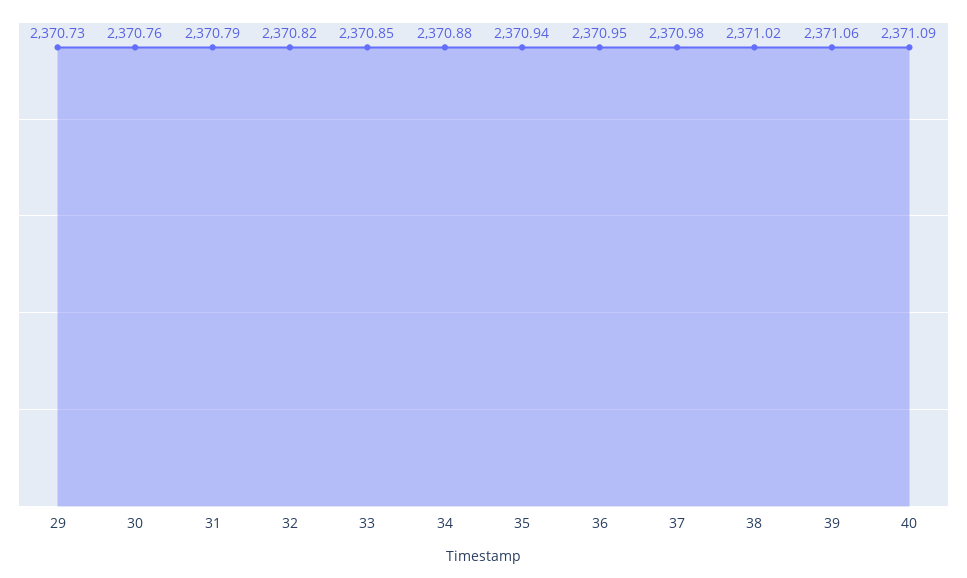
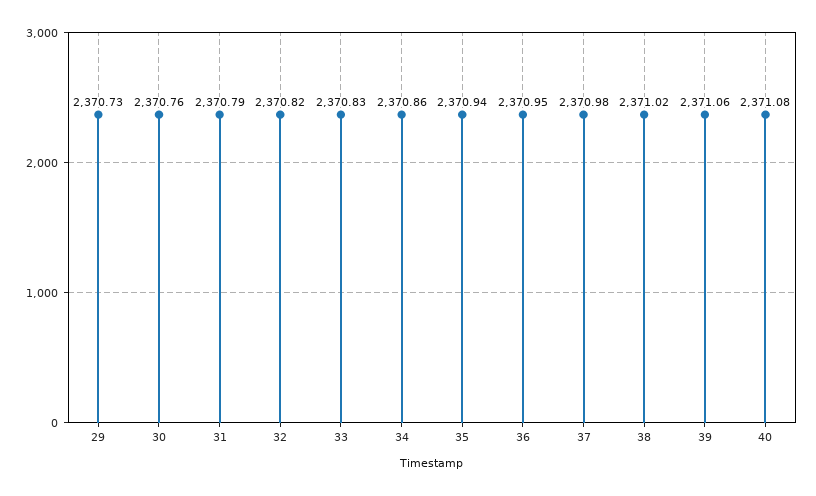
  {
    "29": 2370.73,
    "30": 2370.76,
    "31": 2370.79,
    "32": 2370.82,
-   "33": 2370.85,
+   "33": 2370.83,
-   "34": 2370.88,
+   "34": 2370.86,
    "35": 2370.94,
    "36": 2370.95,
    "37": 2370.98,
    "38": 2371.02,
    "39": 2371.06,
-   "40": 2371.09
+   "40": 2371.08
  }

